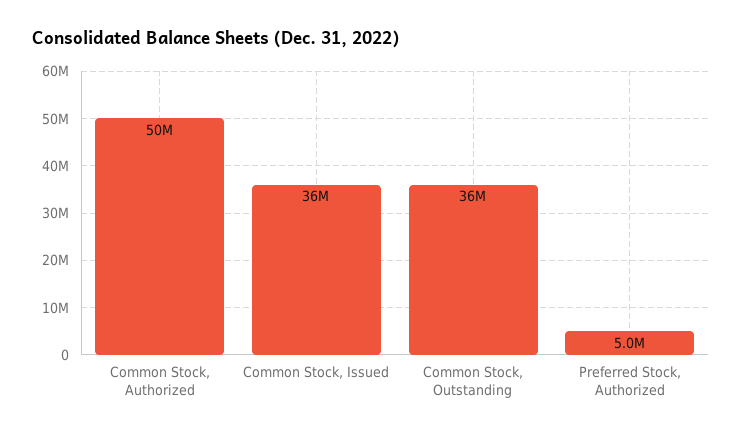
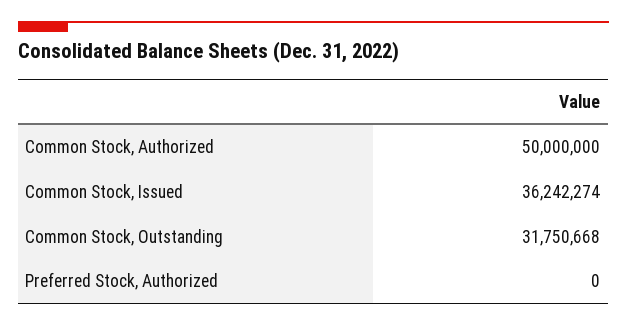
  {
    "Common Stock, Authorized": 50000000,
    "Common Stock, Issued": 36242274,
-   "Common Stock, Outstanding": 36000000,
+   "Common Stock, Outstanding": 31750668,
-   "Preferred Stock, Authorized": 5000000
+   "Preferred Stock, Authorized": 0
  }

